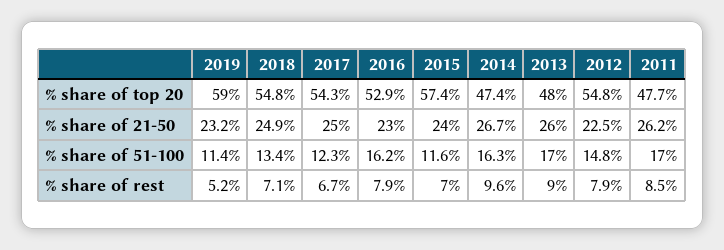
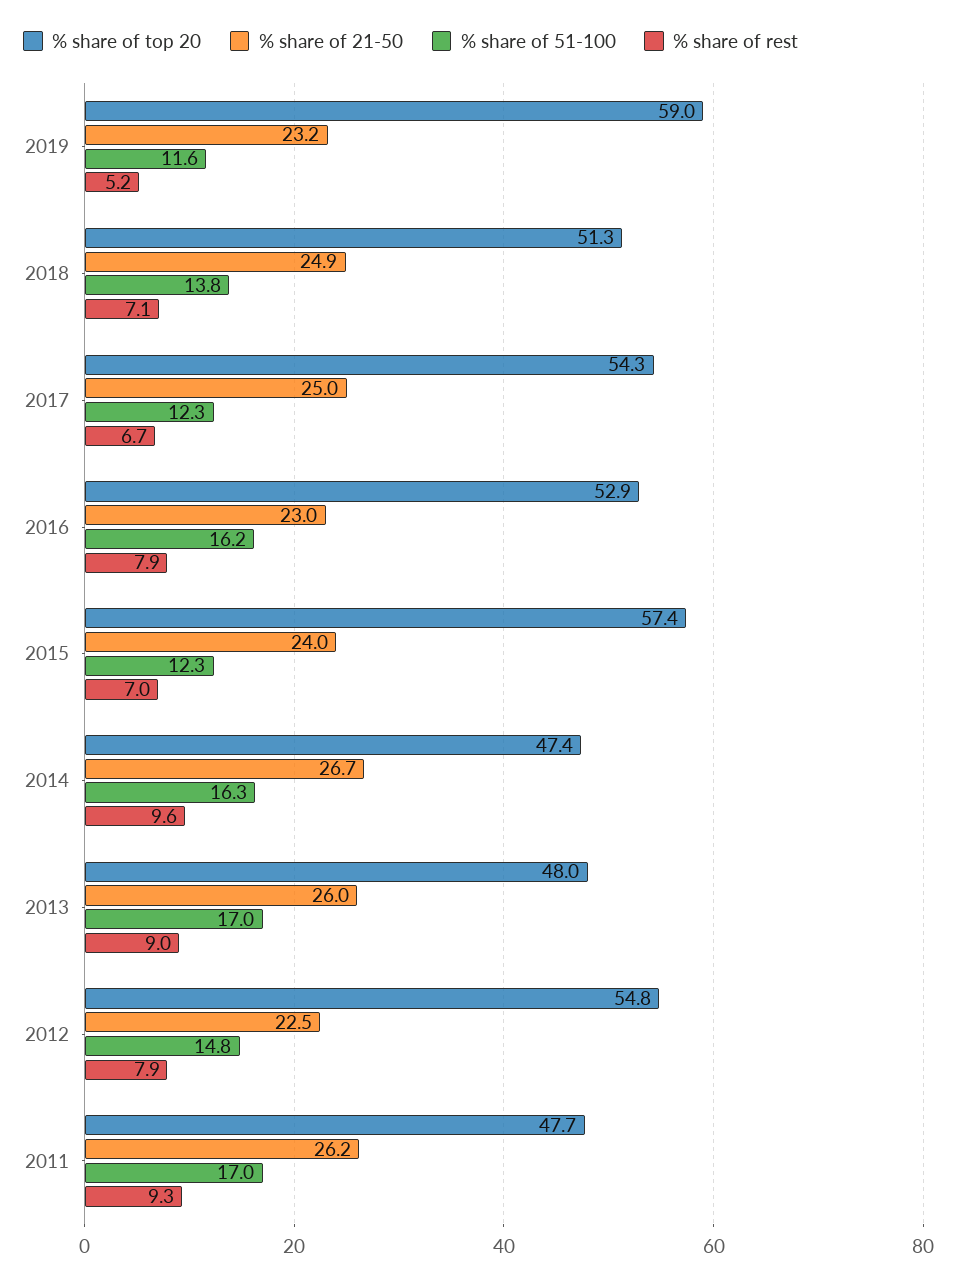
  {
    "% share of top 20": {
      "2019": 59,
-     "2018": 54.8,
+     "2018": 51.3,
      "2017": 54.3,
      "2016": 52.9,
      "2015": 57.4,
      "2014": 47.4,
      "2013": 48,
      "2012": 54.8,
      "2011": 47.7
    },
    "% share of 21-50": {
      "2019": 23.2,
      "2018": 24.9,
      "2017": 25,
      "2016": 23,
      "2015": 24,
      "2014": 26.7,
      "2013": 26,
      "2012": 22.5,
      "2011": 26.2
    },
    "% share of 51-100": {
-     "2019": 11.4,
+     "2019": 11.6,
-     "2018": 13.4,
+     "2018": 13.8,
      "2017": 12.3,
      "2016": 16.2,
-     "2015": 11.6,
+     "2015": 12.3,
      "2014": 16.3,
      "2013": 17,
      "2012": 14.8,
      "2011": 17
    },
    "% share of rest": {
      "2019": 5.2,
      "2018": 7.1,
      "2017": 6.7,
      "2016": 7.9,
      "2015": 7,
      "2014": 9.6,
      "2013": 9,
      "2012": 7.9,
-     "2011": 8.5
+     "2011": 9.3
    }
  }

